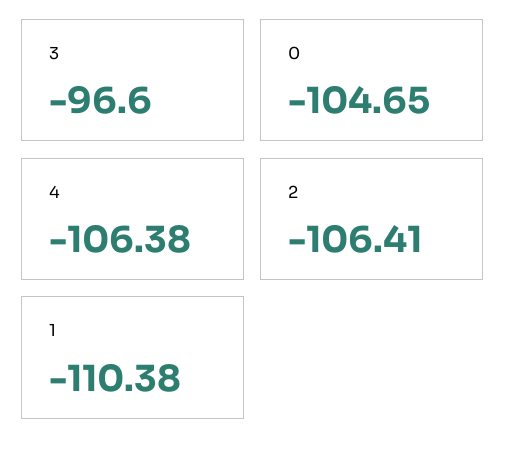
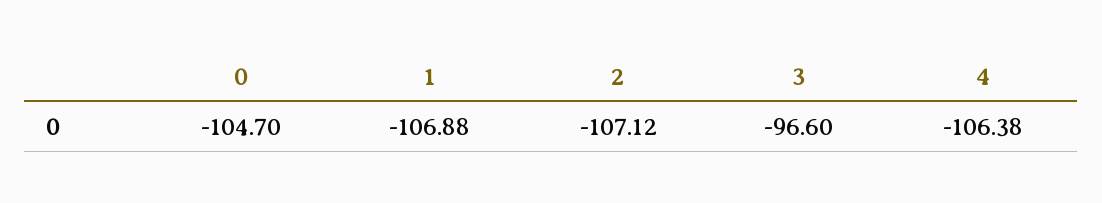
  {
    "3": -96.6,
-   "0": -104.65,
+   "0": -104.7,
    "4": -106.38,
-   "2": -106.41,
+   "2": -107.12,
-   "1": -110.38
+   "1": -106.88
  }

